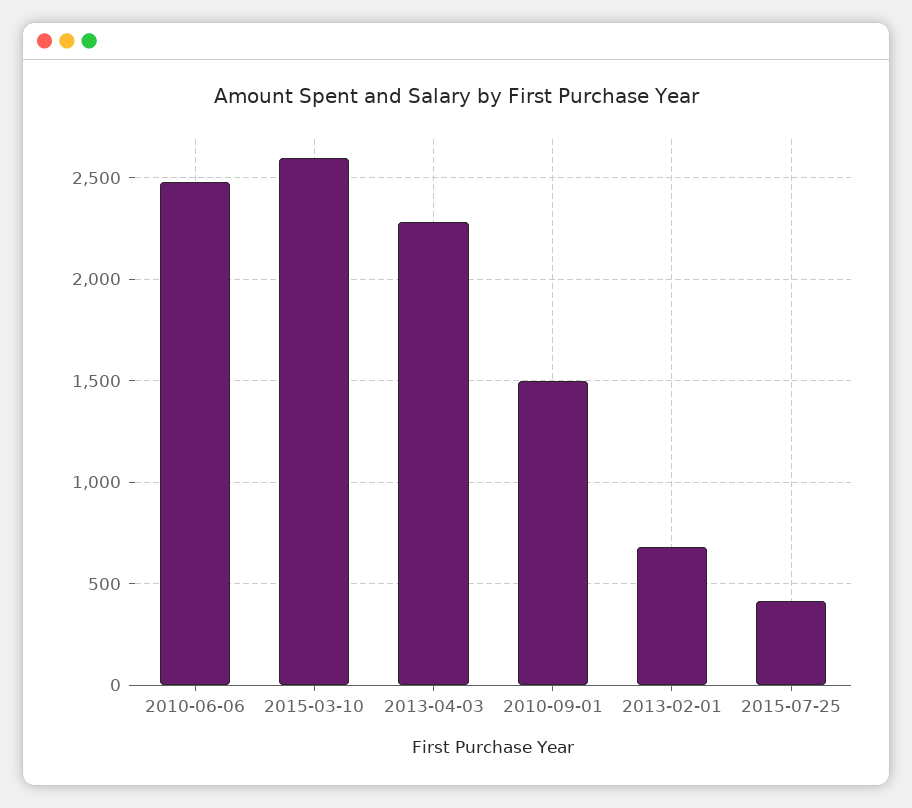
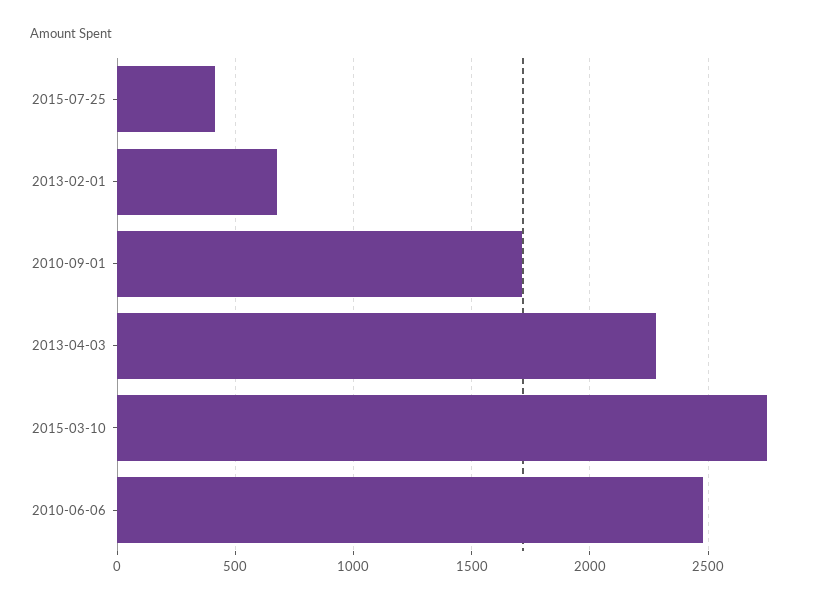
  {
    "2010-06-06": 2500,
-   "2015-03-10": 2600,
+   "2015-03-10": 2750,
    "2013-04-03": 2300,
-   "2010-09-01": 1500,
+   "2010-09-01": 1700,
    "2013-02-01": 700,
    "2015-07-25": 400
  }

